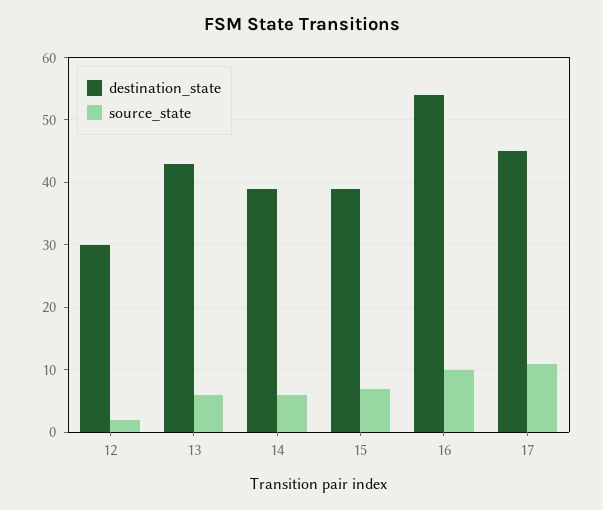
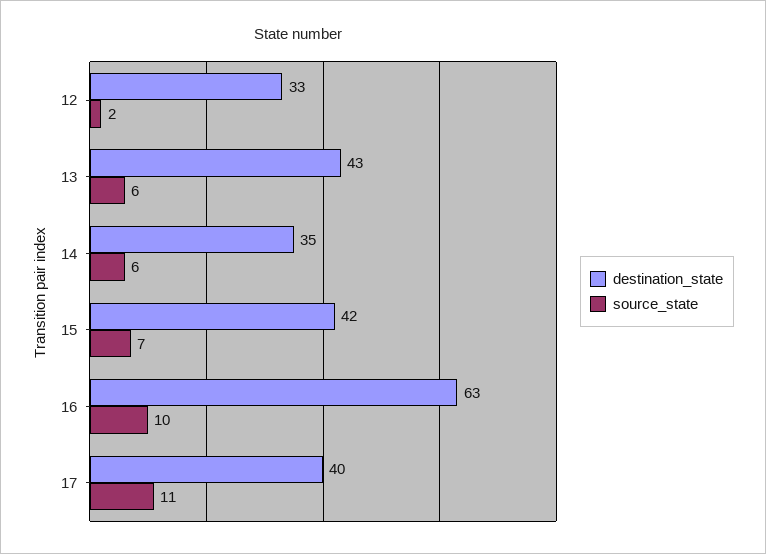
  {
    "destination_state": {
-     "12": 30,
+     "12": 33,
      "13": 43,
-     "14": 39,
+     "14": 35,
-     "15": 39,
+     "15": 42,
-     "16": 54,
+     "16": 63,
-     "17": 45
+     "17": 40
    },
    "source_state": {
      "12": 2,
      "13": 6,
      "14": 6,
      "15": 7,
      "16": 10,
      "17": 11
    }
  }

